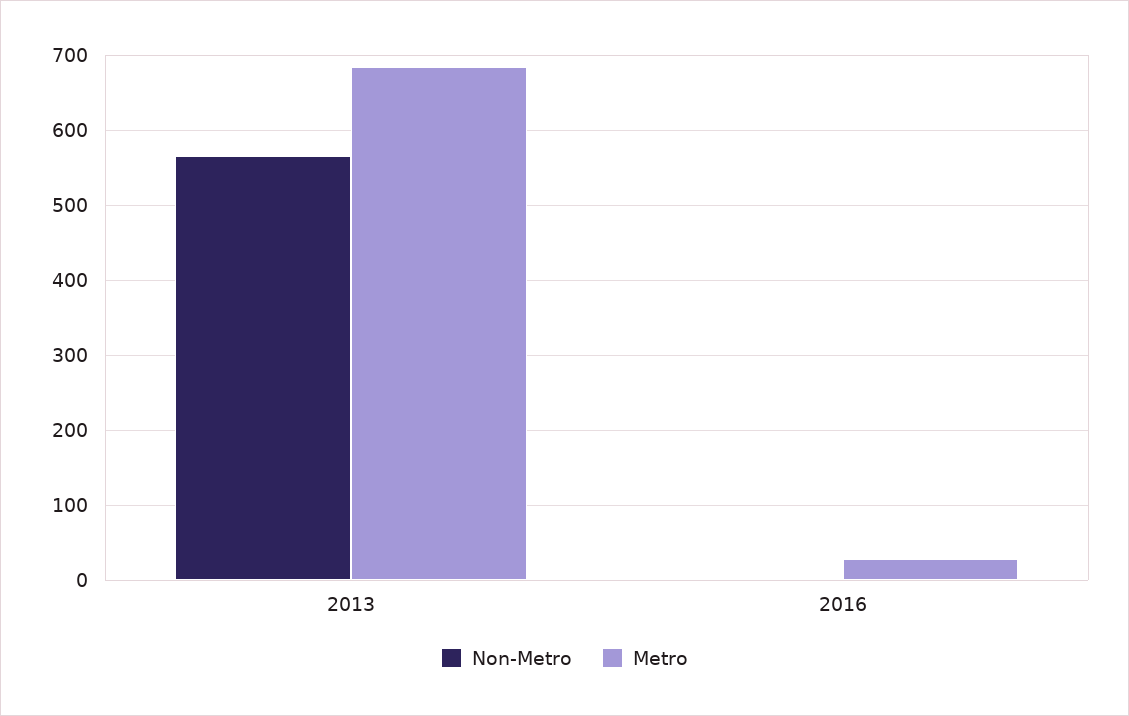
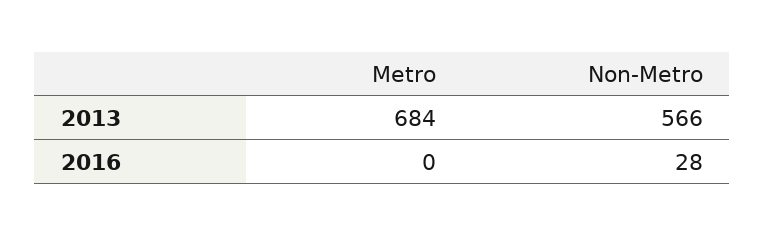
  {
    "Non-Metro": {
      "2013": 566,
-     "2016": 0
+     "2016": 28
    },
    "Metro": {
      "2013": 684,
-     "2016": 30
+     "2016": 0
    }
  }

